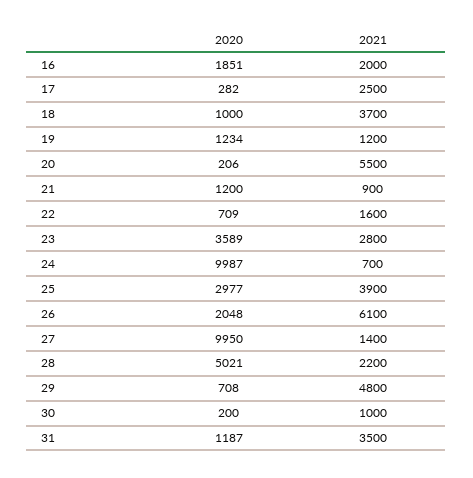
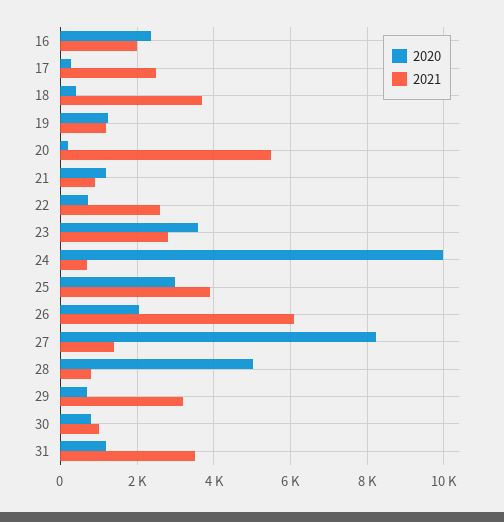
  {
    "2020": {
-     "16": 1851,
+     "16": 2400,
      "17": 282,
-     "18": 1000,
+     "18": 400,
      "19": 1234,
      "20": 206,
      "21": 1200,
      "22": 709,
      "23": 3589,
      "24": 9987,
      "25": 2977,
      "26": 2048,
-     "27": 9950,
+     "27": 8200,
      "28": 5021,
      "29": 708,
-     "30": 200,
+     "30": 800,
      "31": 1187
    },
    "2021": {
      "16": 2000,
      "17": 2500,
      "18": 3700,
      "19": 1200,
      "20": 5500,
      "21": 900,
-     "22": 1600,
+     "22": 2600,
      "23": 2800,
      "24": 700,
      "25": 3900,
      "26": 6100,
      "27": 1400,
-     "28": 2200,
+     "28": 800,
-     "29": 4800,
+     "29": 3200,
      "30": 1000,
      "31": 3500
    }
  }

